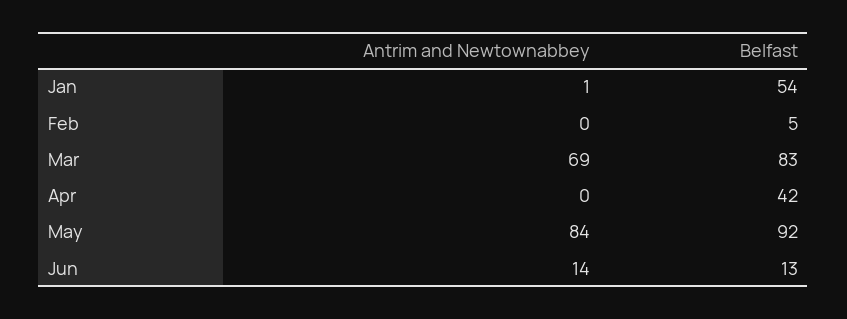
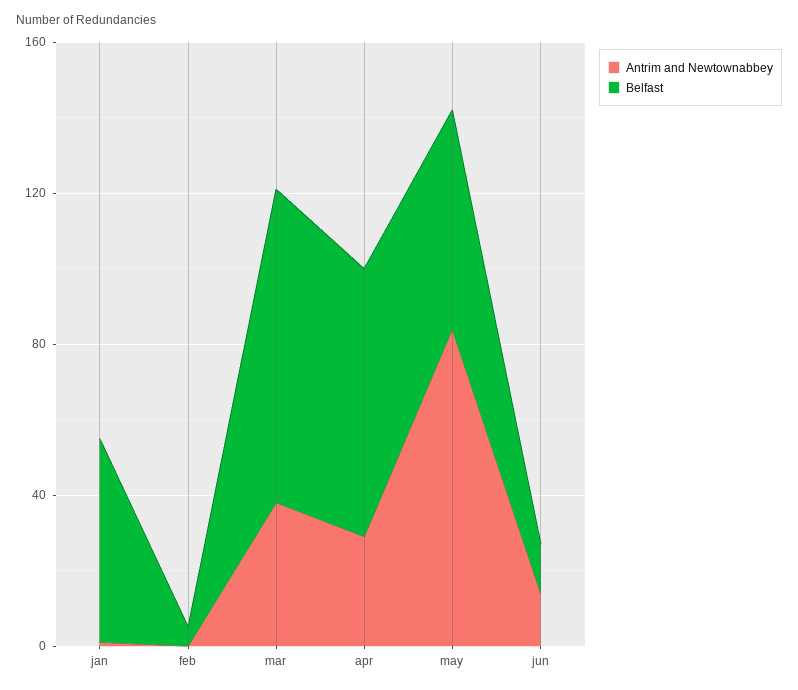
  {
    "Antrim and Newtownabbey": {
      "Jan": 1,
      "Feb": 0,
-     "Mar": 69,
+     "Mar": 40,
-     "Apr": 0,
+     "Apr": 30,
      "May": 84,
      "Jun": 14
    },
    "Belfast": {
      "Jan": 54,
      "Feb": 5,
      "Mar": 83,
-     "Apr": 42,
+     "Apr": 70,
-     "May": 92,
+     "May": 60,
      "Jun": 13
    }
  }

